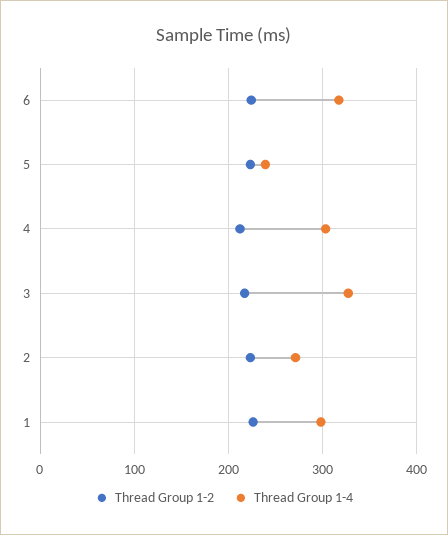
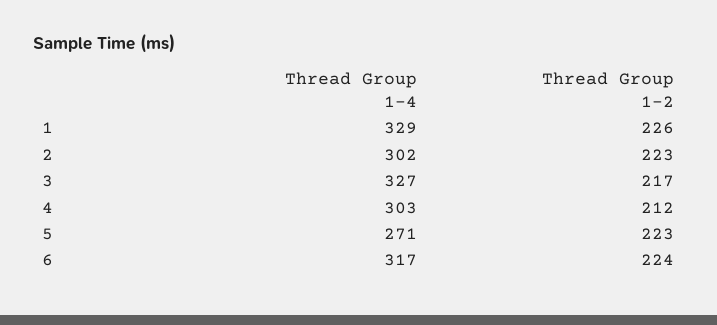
  {
    "Thread Group 1-2": {
      "6": 224,
      "5": 223,
      "4": 212,
      "3": 217,
      "2": 223,
      "1": 226
    },
    "Thread Group 1-4": {
      "6": 317,
-     "5": 240,
+     "5": 271,
      "4": 303,
      "3": 327,
-     "2": 270,
+     "2": 302,
-     "1": 300
+     "1": 329
    }
  }

